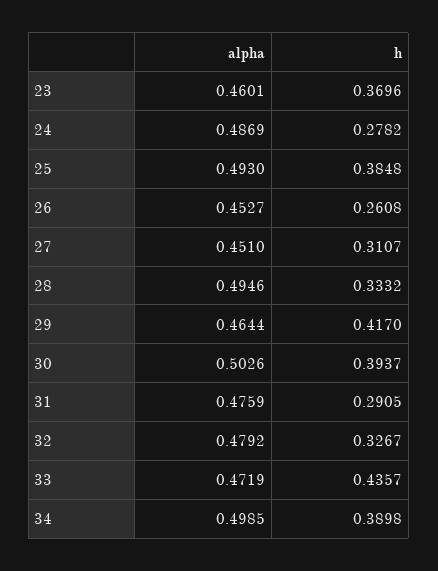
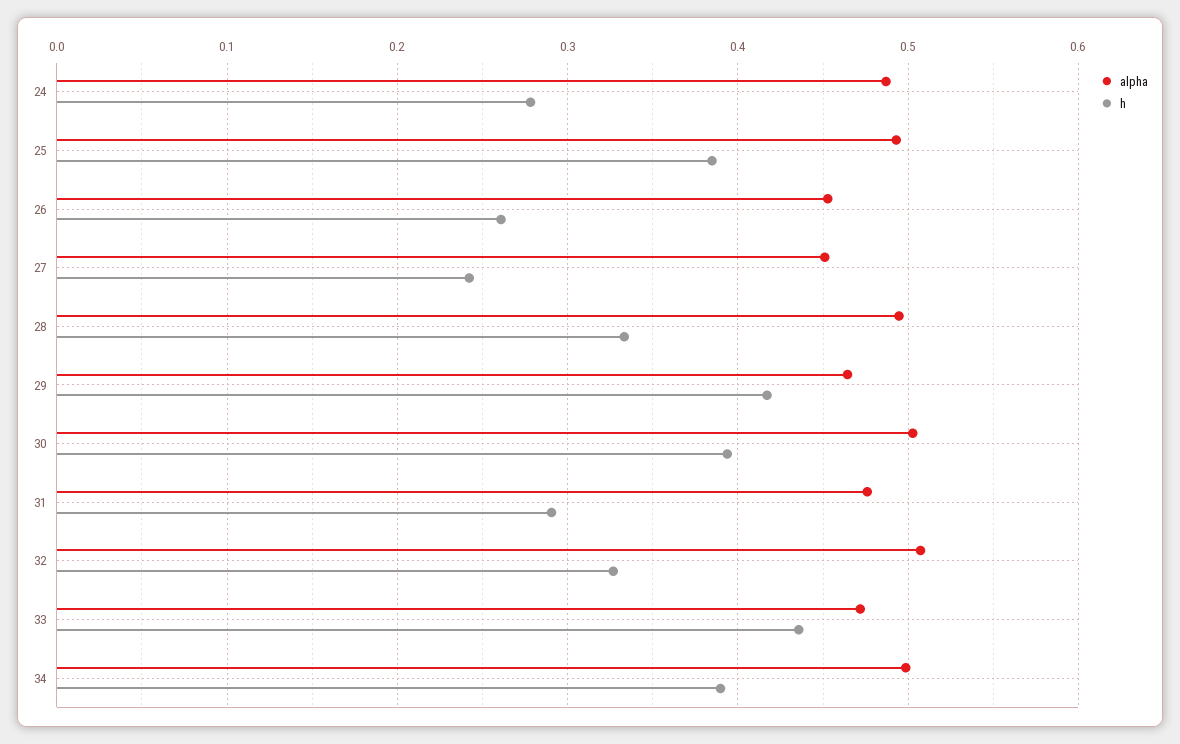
  {
    "alpha": {
-     "23": 0.4601,
      "24": 0.4869,
      "25": 0.493,
      "26": 0.4527,
      "27": 0.451,
      "28": 0.4946,
      "29": 0.4644,
      "30": 0.5026,
      "31": 0.4759,
-     "32": 0.4792,
+     "32": 0.51,
      "33": 0.4719,
      "34": 0.4985
    },
    "h": {
-     "23": 0.3696,
      "24": 0.2782,
      "25": 0.3848,
      "26": 0.2608,
-     "27": 0.3107,
+     "27": 0.24,
      "28": 0.3332,
      "29": 0.417,
      "30": 0.3937,
      "31": 0.2905,
      "32": 0.3267,
      "33": 0.4357,
      "34": 0.3898
    }
  }

